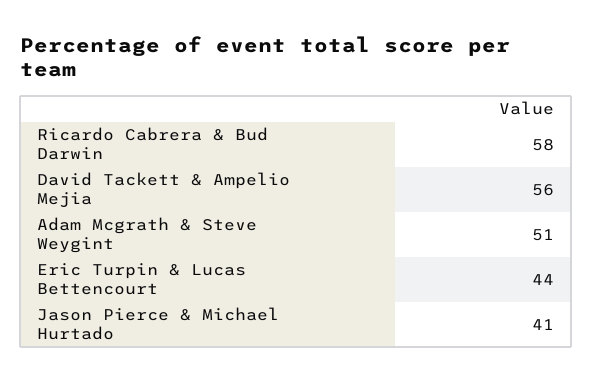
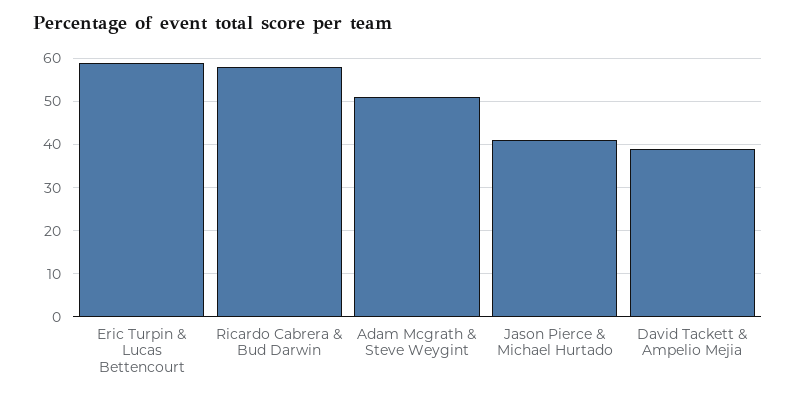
  {
    "Ricardo Cabrera & Bud Darwin": 58,
-   "David Tackett & Ampelio Mejia": 56,
+   "David Tackett & Ampelio Mejia": 40,
    "Adam Mcgrath & Steve Weygint": 51,
-   "Eric Turpin & Lucas Bettencourt": 44,
+   "Eric Turpin & Lucas Bettencourt": 60,
    "Jason Pierce & Michael Hurtado": 41
  }

